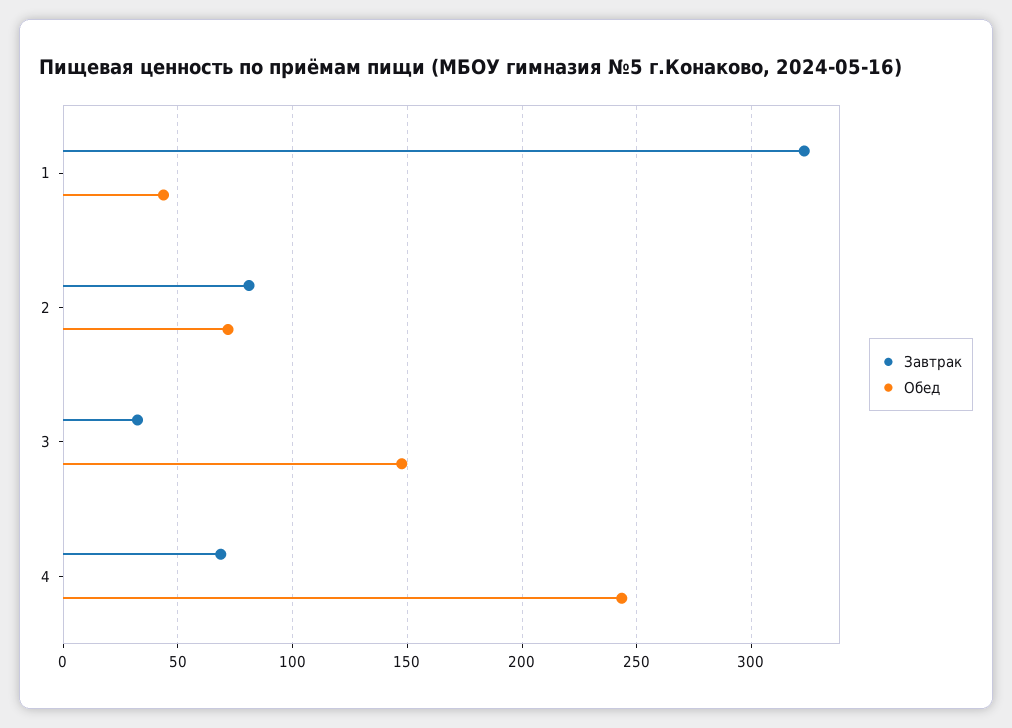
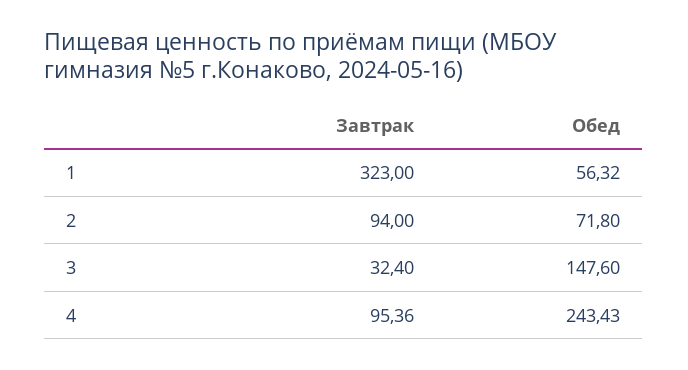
  {
    "Завтрак": {
      "1": 323,
-     "2": 80,
+     "2": 94,
      "3": 32.4,
-     "4": 70
+     "4": 95.36
    },
    "Обед": {
-     "1": 45,
+     "1": 56.32,
      "2": 71.8,
      "3": 147.6,
      "4": 243.43
    }
  }

